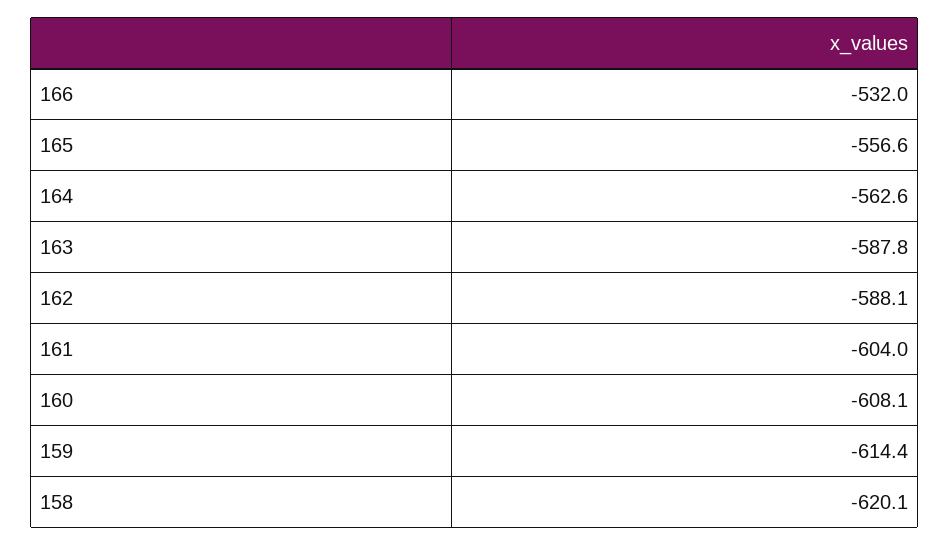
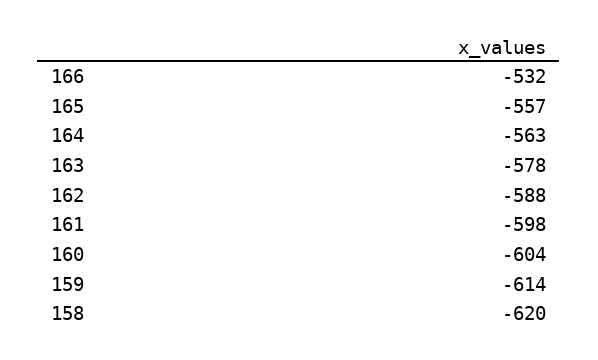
  {
    "166": -532,
    "165": -556.6,
    "164": -562.6,
-   "163": -587.8,
+   "163": -578,
    "162": -588.1,
-   "161": -604,
+   "161": -598,
-   "160": -608.1,
+   "160": -604,
    "159": -614.4,
    "158": -620.1
  }

